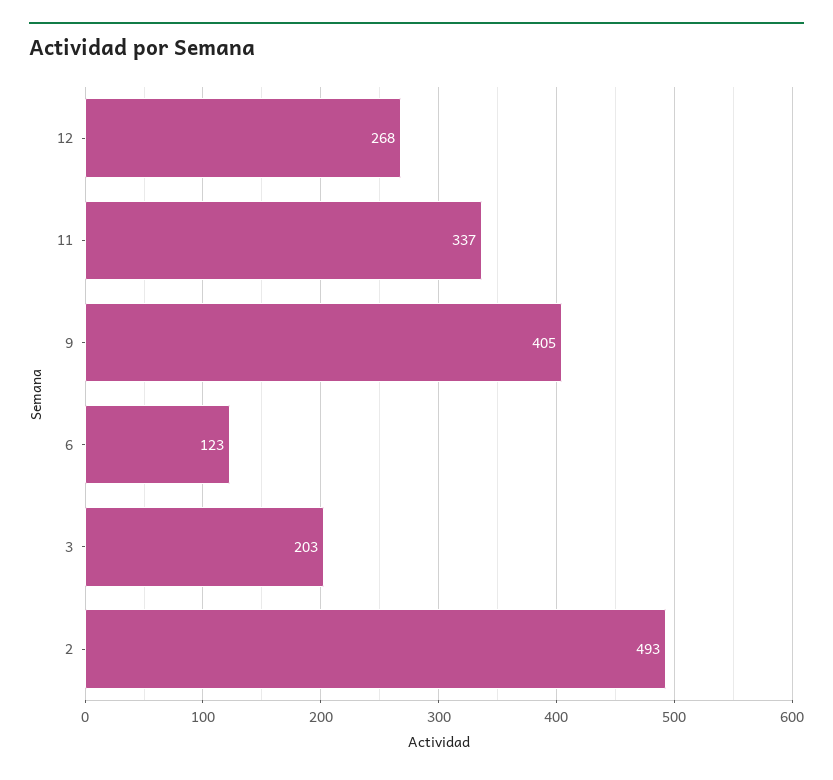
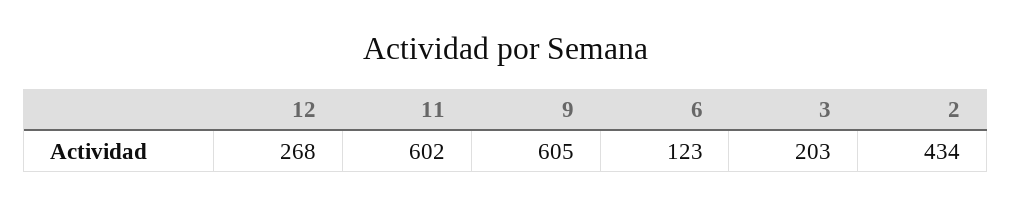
  {
    "12": 268,
-   "11": 337,
+   "11": 602,
-   "9": 405,
+   "9": 605,
    "6": 123,
    "3": 203,
-   "2": 493
+   "2": 434
  }

